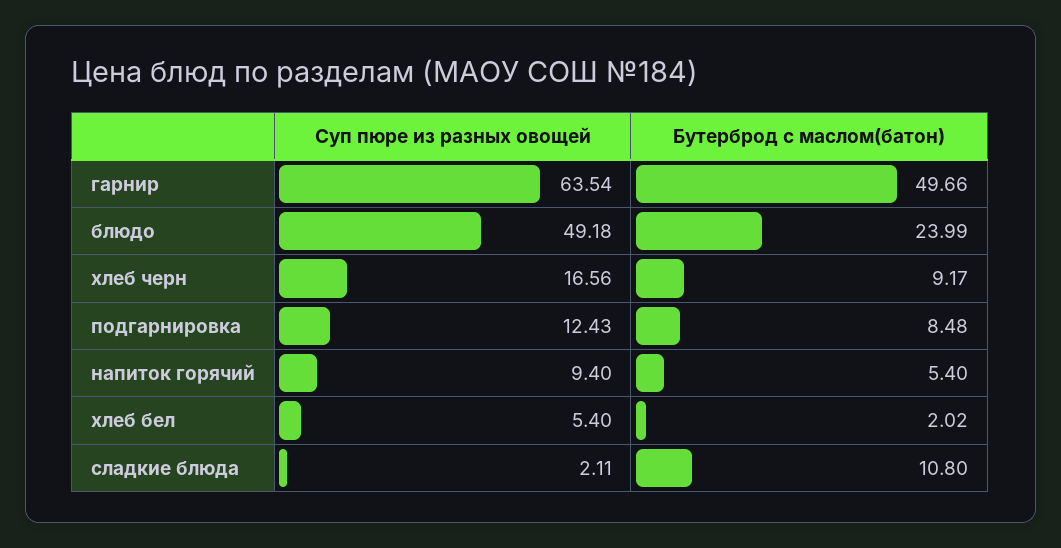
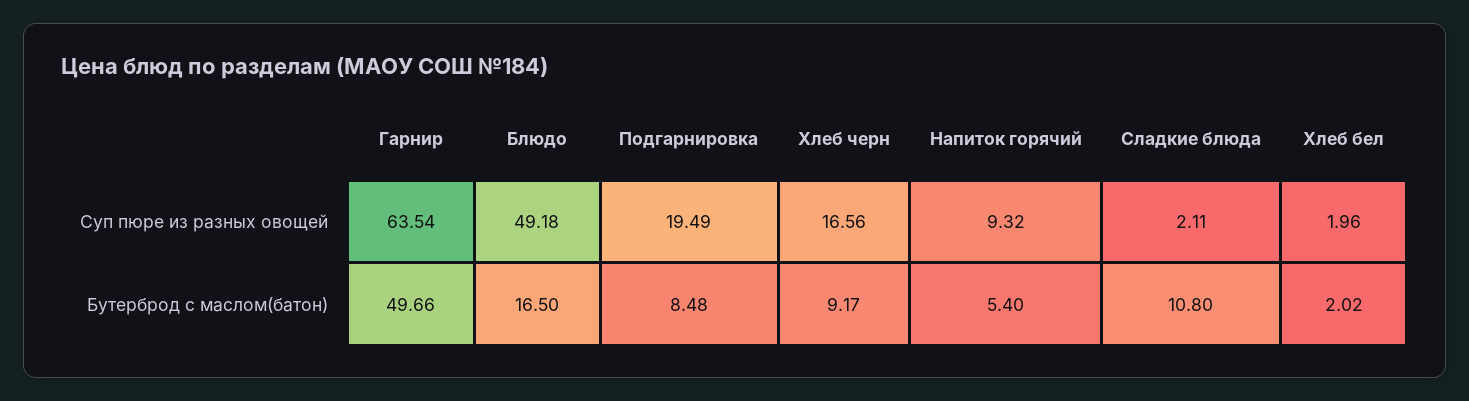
  {
    "Суп пюре из разных овощей": {
      "гарнир": 63.54,
      "блюдо": 49.18,
      "хлеб черн": 16.56,
-     "подгарнировка": 12.43,
+     "подгарнировка": 19.49,
-     "напиток горячий": 9.4,
+     "напиток горячий": 9.32,
-     "хлеб бел": 5.4,
+     "хлеб бел": 1.96,
      "сладкие блюда": 2.11
    },
    "Бутерброд с маслом(батон)": {
      "гарнир": 49.66,
-     "блюдо": 23.99,
+     "блюдо": 16.5,
      "хлеб черн": 9.17,
      "подгарнировка": 8.48,
      "напиток горячий": 5.4,
      "хлеб бел": 2.02,
      "сладкие блюда": 10.8
    }
  }

